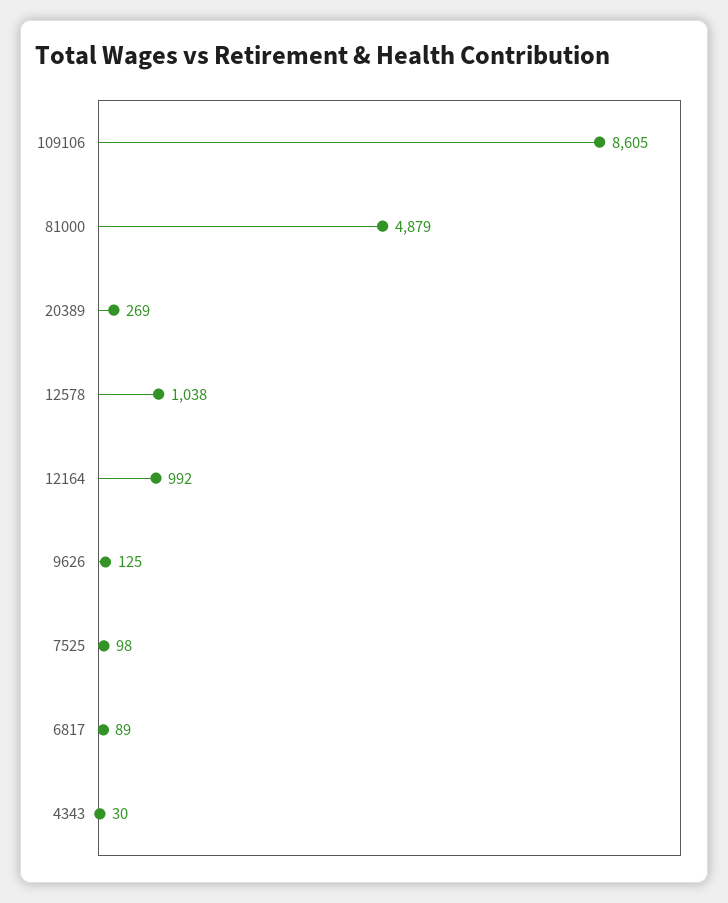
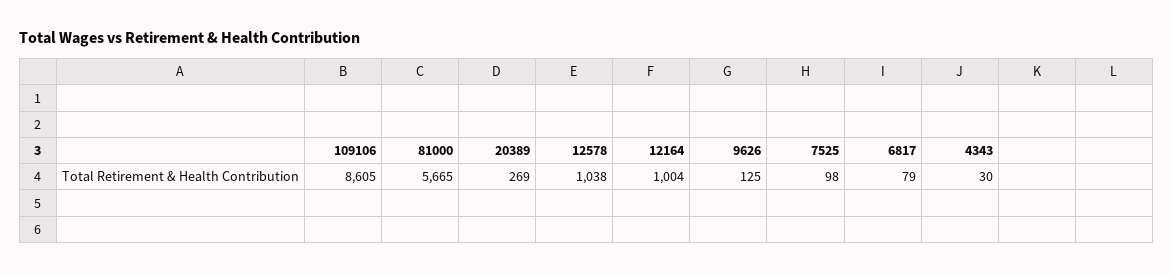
  {
    "109106": 8605,
-   "81000": 4879,
+   "81000": 5665,
    "20389": 269,
    "12578": 1038,
-   "12164": 992,
+   "12164": 1004,
    "9626": 125,
    "7525": 98,
-   "6817": 89,
+   "6817": 79,
    "4343": 30
  }

